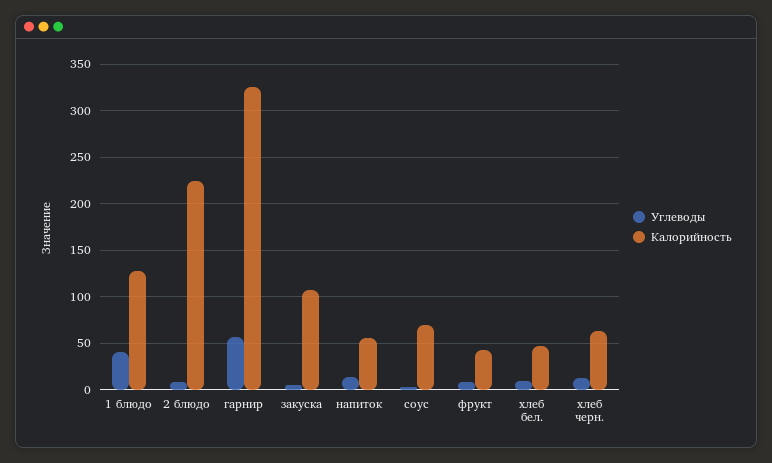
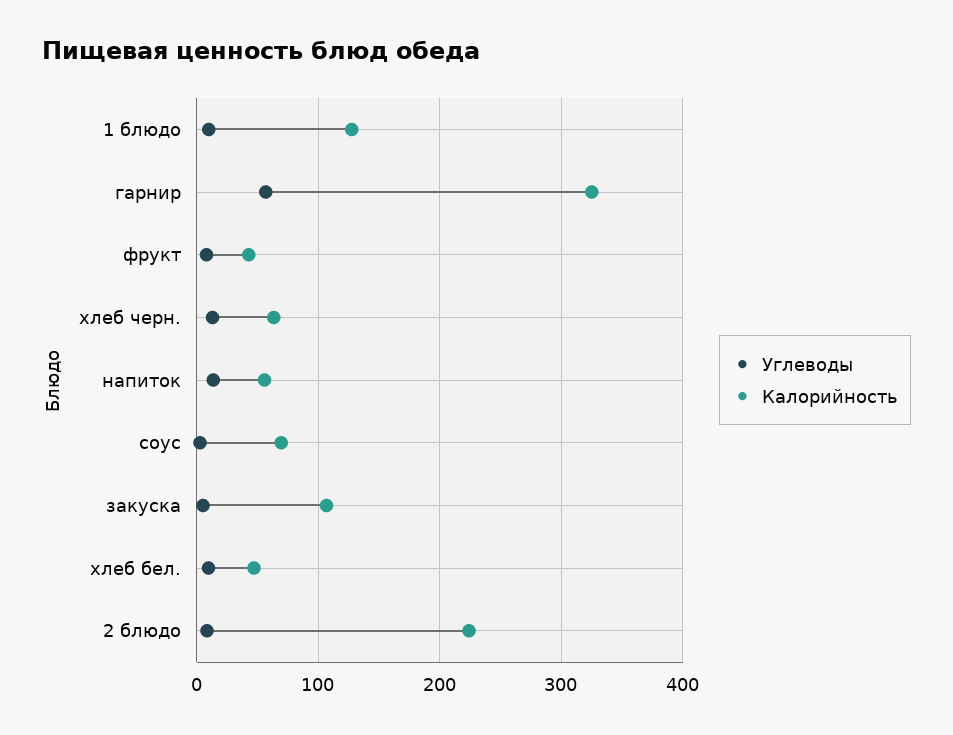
  {
    "Углеводы": {
-     "1 блюдо": 40,
+     "1 блюдо": 10,
      "2 блюдо": 10,
      "гарнир": 60,
      "закуска": 10,
      "напиток": 10,
      "соус": 0,
      "фрукт": 10,
      "хлеб бел.": 10,
      "хлеб черн.": 10
    },
    "Калорийность": {
      "1 блюдо": 130,
      "2 блюдо": 220,
      "гарнир": 330,
      "закуска": 110,
      "напиток": 60,
      "соус": 70,
      "фрукт": 40,
      "хлеб бел.": 50,
      "хлеб черн.": 60
    }
  }

